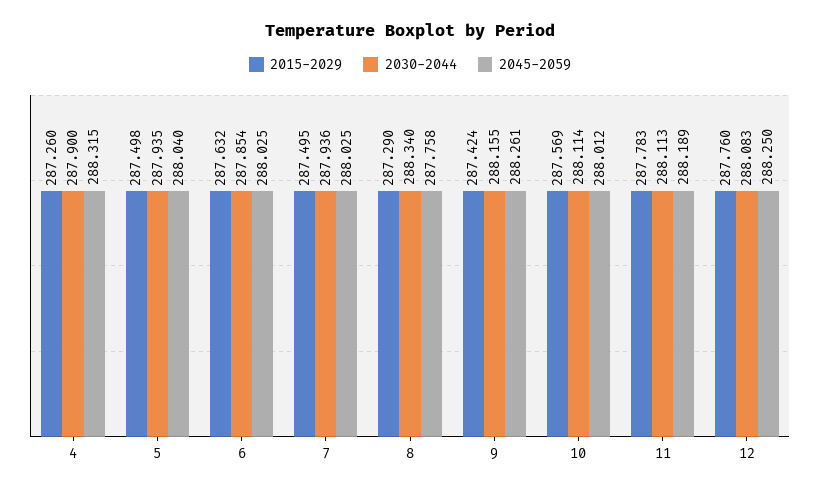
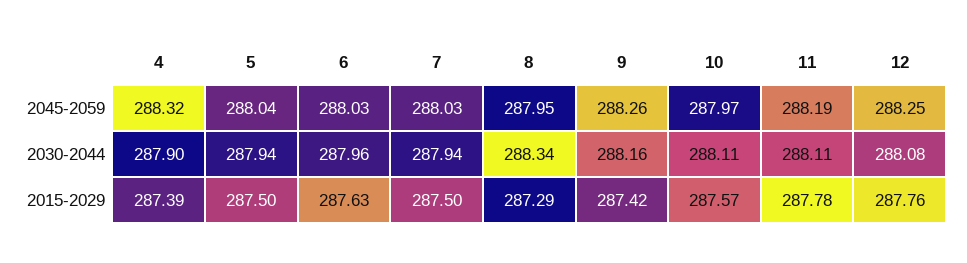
  {
    "2015-2029": {
-     "4": 287.26,
+     "4": 287.39,
      "5": 287.498,
      "6": 287.632,
      "7": 287.495,
      "8": 287.29,
      "9": 287.424,
      "10": 287.569,
      "11": 287.783,
      "12": 287.76
    },
    "2030-2044": {
      "4": 287.9,
      "5": 287.935,
-     "6": 287.854,
+     "6": 287.96,
      "7": 287.936,
      "8": 288.34,
      "9": 288.155,
      "10": 288.114,
      "11": 288.113,
      "12": 288.083
    },
    "2045-2059": {
      "4": 288.315,
      "5": 288.04,
      "6": 288.025,
      "7": 288.025,
-     "8": 287.758,
+     "8": 287.95,
      "9": 288.261,
-     "10": 288.012,
+     "10": 287.97,
      "11": 288.189,
      "12": 288.25
    }
  }

